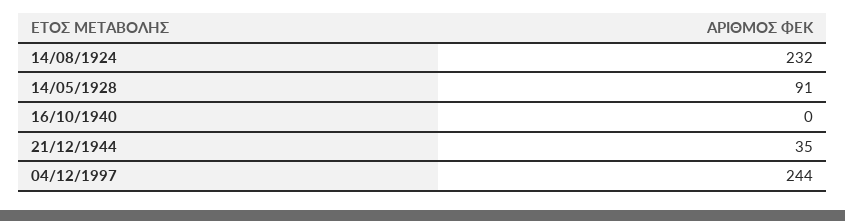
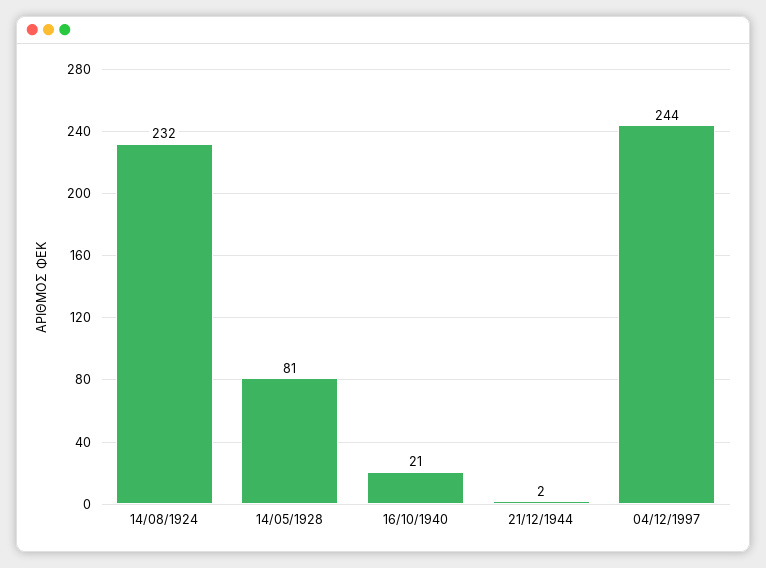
  {
    "14/08/1924": 232,
-   "14/05/1928": 91,
+   "14/05/1928": 81,
-   "16/10/1940": 0,
+   "16/10/1940": 21,
-   "21/12/1944": 35,
+   "21/12/1944": 2,
    "04/12/1997": 244
  }

